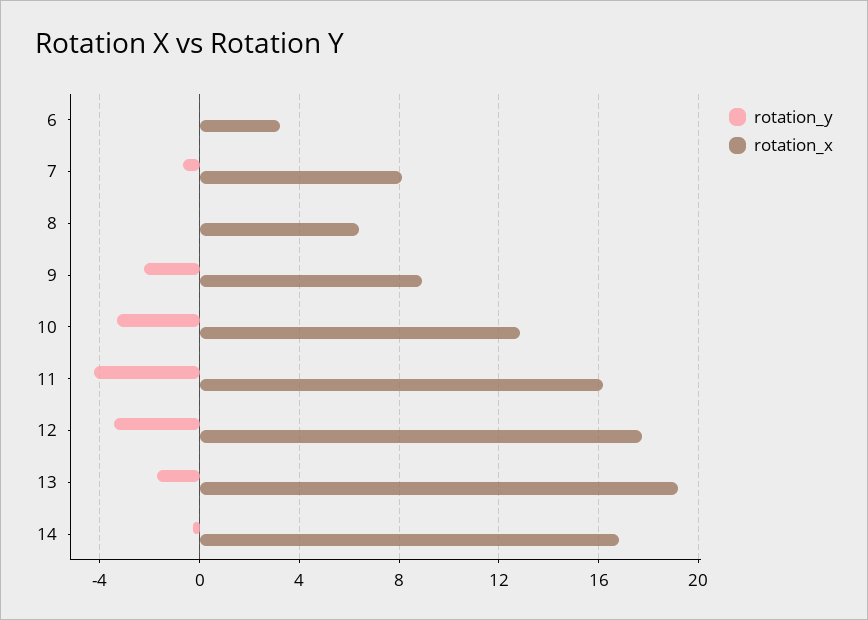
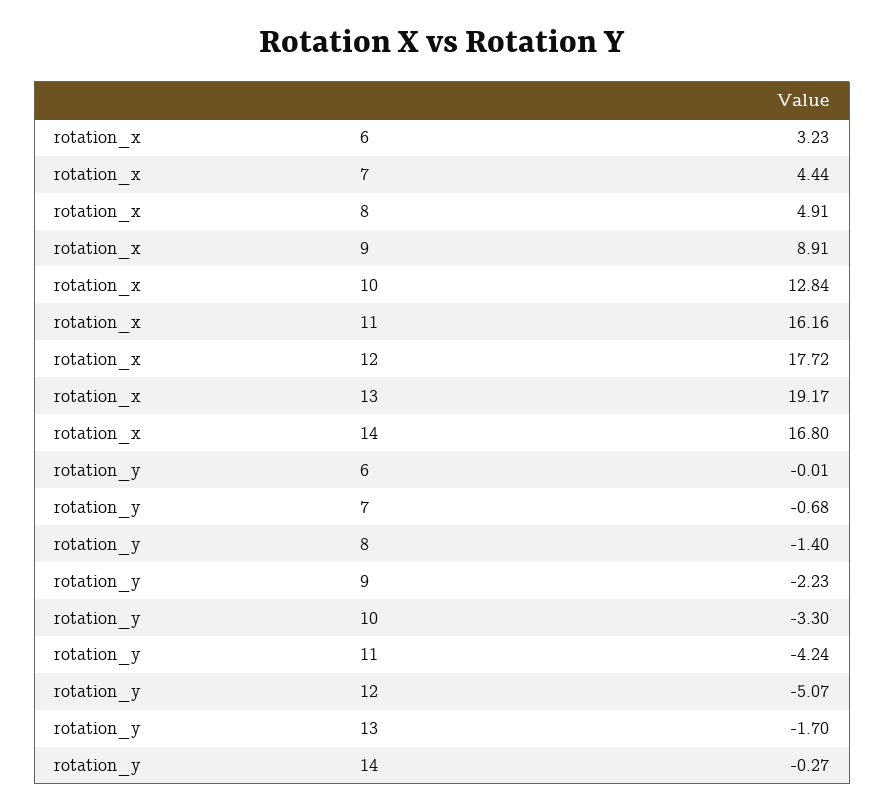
  {
    "rotation_y": {
      "6": -0.01,
      "7": -0.68,
-     "8": 0,
+     "8": -1.4,
      "9": -2.23,
      "10": -3.3,
      "11": -4.24,
-     "12": -3.5,
+     "12": -5.07,
      "13": -1.7,
      "14": -0.27
    },
    "rotation_x": {
      "6": 3.23,
-     "7": 8,
+     "7": 4.44,
-     "8": 6.5,
+     "8": 4.91,
      "9": 8.91,
      "10": 12.84,
      "11": 16.16,
      "12": 17.72,
      "13": 19.17,
      "14": 16.8
    }
  }

